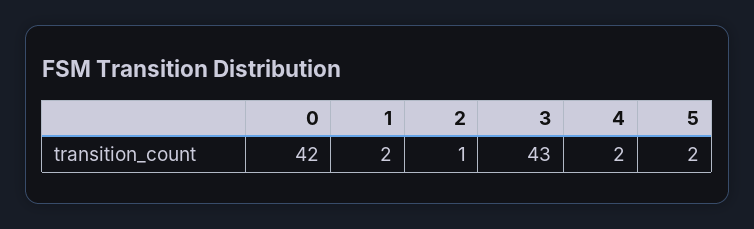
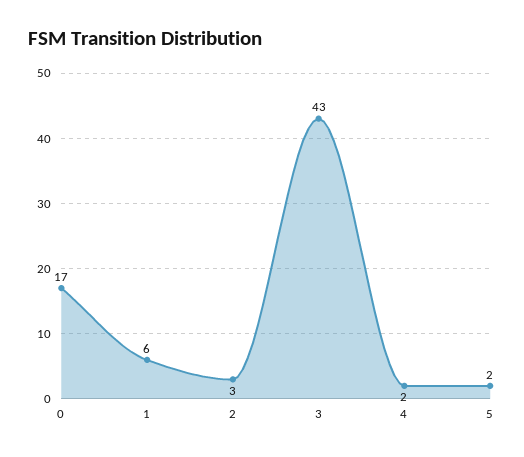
  {
-   "0": 42,
+   "0": 17,
-   "1": 2,
+   "1": 6,
-   "2": 1,
+   "2": 3,
    "3": 43,
    "4": 2,
    "5": 2
  }

